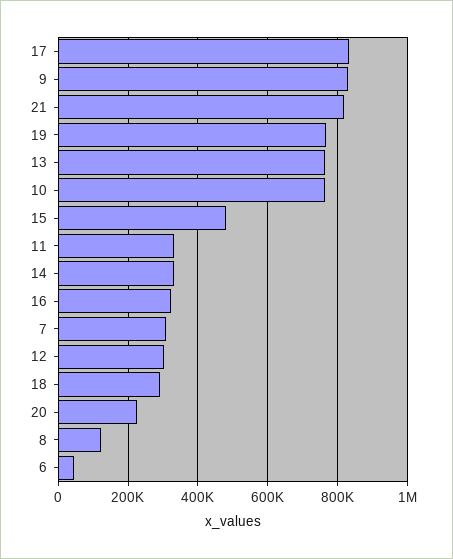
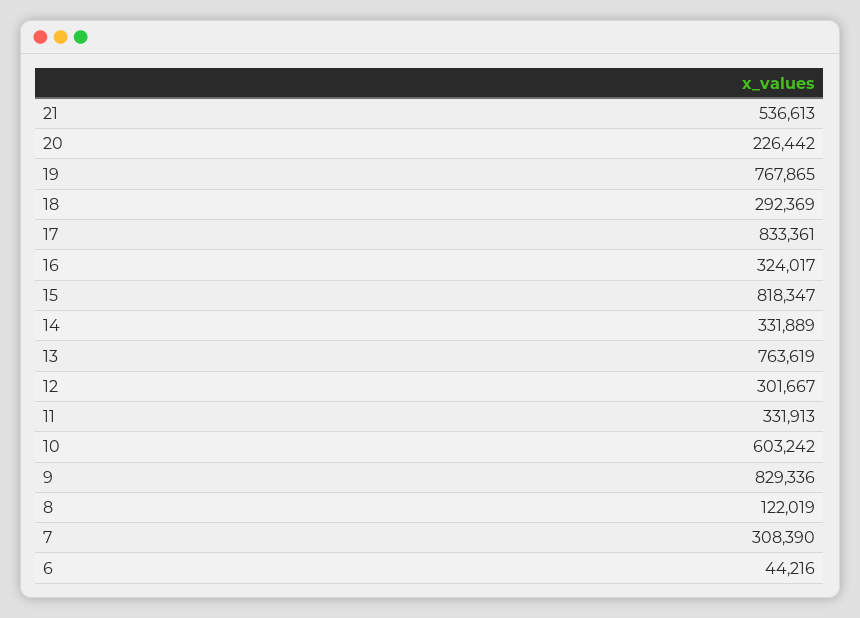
  {
    "17": 833361,
    "9": 829336,
-   "21": 820000,
+   "21": 536613,
    "19": 767865,
    "13": 763619,
-   "10": 760000,
+   "10": 603242,
-   "15": 480000,
+   "15": 818347,
    "11": 331913,
    "14": 331889,
    "16": 324017,
    "7": 308390,
    "12": 301667,
    "18": 292369,
    "20": 226442,
    "8": 122019,
    "6": 44216
  }

